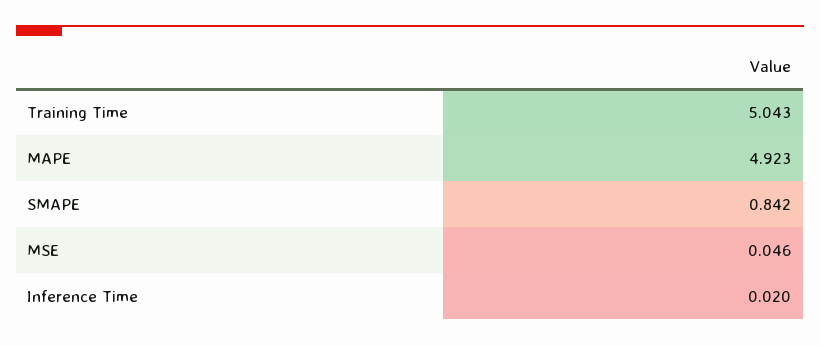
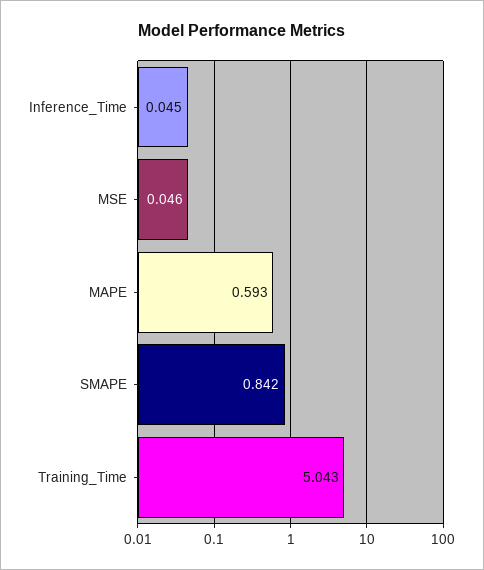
  {
    "Training Time": 5.043,
-   "MAPE": 4.923,
+   "MAPE": 0.593,
    "SMAPE": 0.842,
    "MSE": 0.046,
-   "Inference Time": 0.02
+   "Inference Time": 0.045
  }

